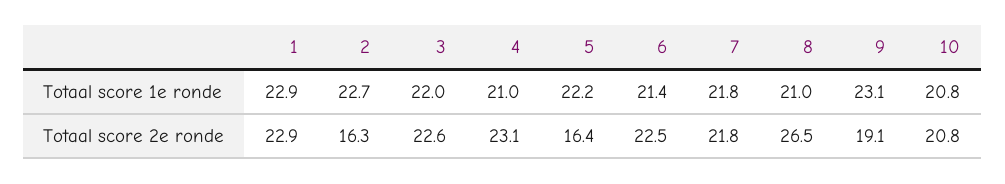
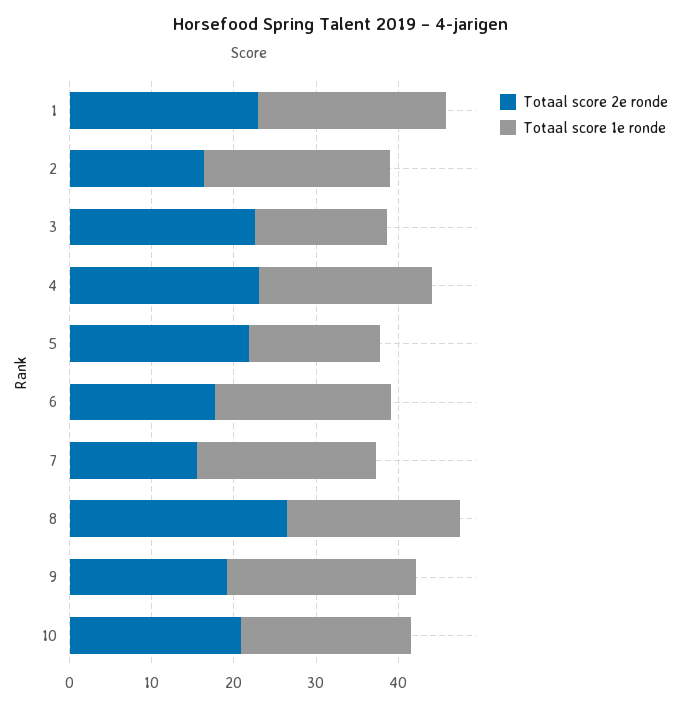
  {
    "Totaal score 1e ronde": {
      "1": 22.9,
      "2": 22.7,
-     "3": 22,
+     "3": 16,
      "4": 21,
-     "5": 22.2,
+     "5": 16,
      "6": 21.4,
      "7": 21.8,
      "8": 21,
      "9": 23.1,
      "10": 20.8
    },
    "Totaal score 2e ronde": {
      "1": 22.9,
      "2": 16.3,
      "3": 22.6,
      "4": 23.1,
-     "5": 16.4,
+     "5": 22,
-     "6": 22.5,
+     "6": 18,
-     "7": 21.8,
+     "7": 16,
      "8": 26.5,
      "9": 19.1,
      "10": 20.8
    }
  }

